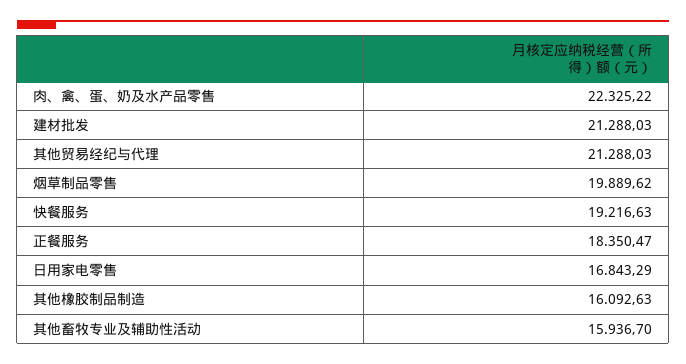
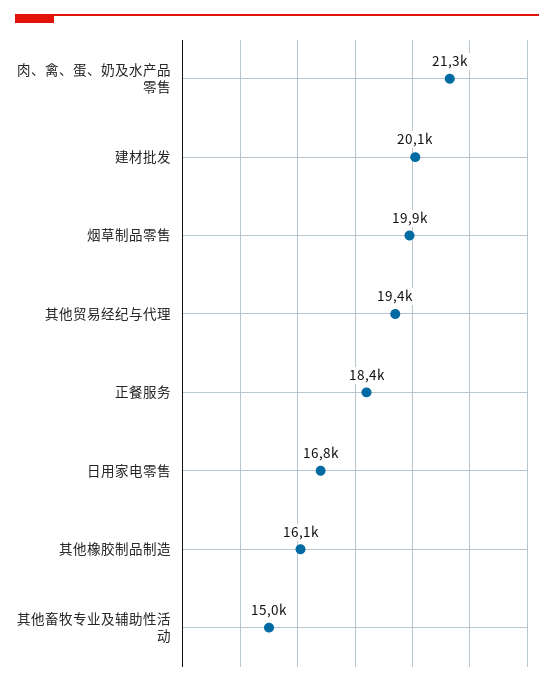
  {
-   "肉、禽、蛋、奶及水产品零售": 22325.22,
+   "肉、禽、蛋、奶及水产品零售": 21300,
-   "建材批发": 21288.03,
+   "建材批发": 20100,
-   "其他贸易经纪与代理": 21288.03,
+   "其他贸易经纪与代理": 19400,
    "烟草制品零售": 19889.62,
-   "快餐服务": 19216.63,
    "正餐服务": 18350.47,
    "日用家电零售": 16843.29,
    "其他橡胶制品制造": 16092.63,
-   "其他畜牧专业及辅助性活动": 15936.7
+   "其他畜牧专业及辅助性活动": 15000
  }

